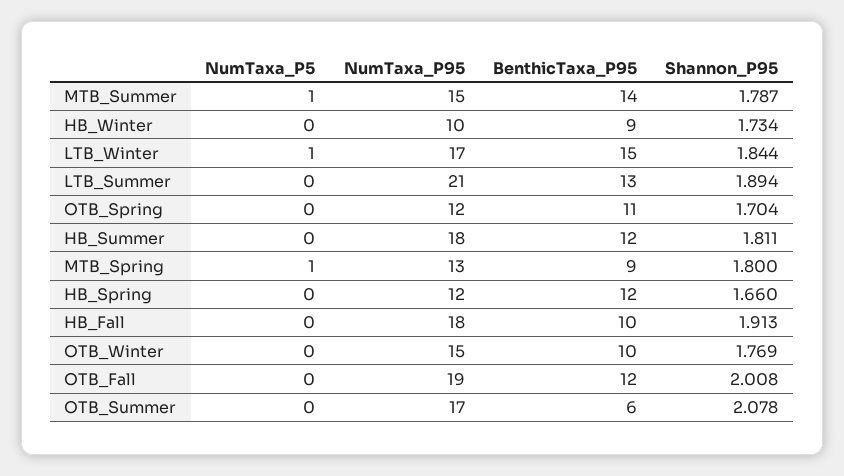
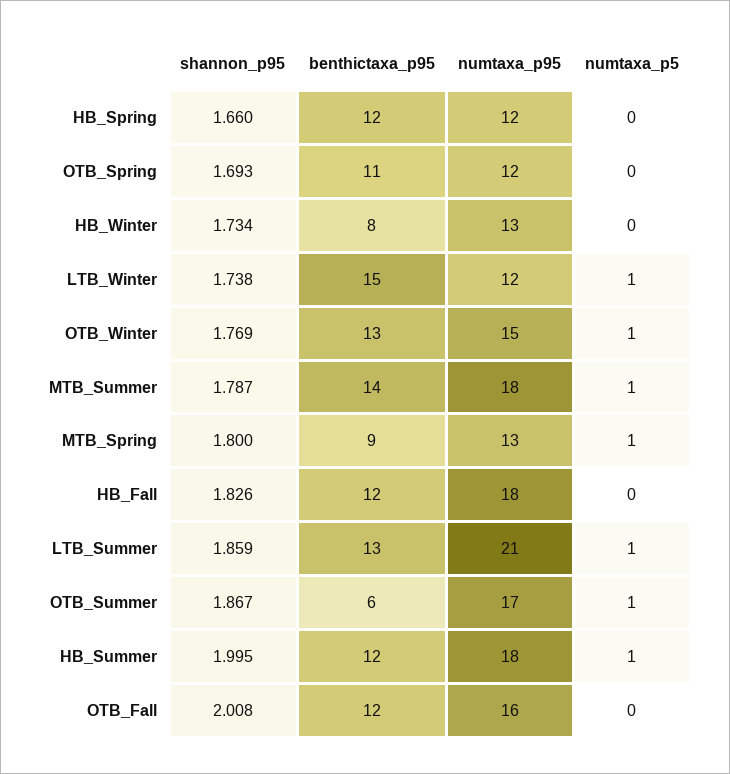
  {
    "NumTaxa_P5": {
      "MTB_Summer": 1,
      "HB_Winter": 0,
      "LTB_Winter": 1,
-     "LTB_Summer": 0,
+     "LTB_Summer": 1,
      "OTB_Spring": 0,
-     "HB_Summer": 0,
+     "HB_Summer": 1,
      "MTB_Spring": 1,
      "HB_Spring": 0,
      "HB_Fall": 0,
-     "OTB_Winter": 0,
+     "OTB_Winter": 1,
      "OTB_Fall": 0,
-     "OTB_Summer": 0
+     "OTB_Summer": 1
    },
    "NumTaxa_P95": {
-     "MTB_Summer": 15,
+     "MTB_Summer": 18,
-     "HB_Winter": 10,
+     "HB_Winter": 13,
-     "LTB_Winter": 17,
+     "LTB_Winter": 12,
      "LTB_Summer": 21,
      "OTB_Spring": 12,
      "HB_Summer": 18,
      "MTB_Spring": 13,
      "HB_Spring": 12,
      "HB_Fall": 18,
      "OTB_Winter": 15,
-     "OTB_Fall": 19,
+     "OTB_Fall": 16,
      "OTB_Summer": 17
    },
    "BenthicTaxa_P95": {
      "MTB_Summer": 14,
-     "HB_Winter": 9,
+     "HB_Winter": 8,
      "LTB_Winter": 15,
      "LTB_Summer": 13,
      "OTB_Spring": 11,
      "HB_Summer": 12,
      "MTB_Spring": 9,
      "HB_Spring": 12,
-     "HB_Fall": 10,
+     "HB_Fall": 12,
-     "OTB_Winter": 10,
+     "OTB_Winter": 13,
      "OTB_Fall": 12,
      "OTB_Summer": 6
    },
    "Shannon_P95": {
      "MTB_Summer": 1.787,
      "HB_Winter": 1.734,
-     "LTB_Winter": 1.844,
+     "LTB_Winter": 1.738,
-     "LTB_Summer": 1.894,
+     "LTB_Summer": 1.859,
-     "OTB_Spring": 1.704,
+     "OTB_Spring": 1.693,
-     "HB_Summer": 1.811,
+     "HB_Summer": 1.995,
      "MTB_Spring": 1.8,
      "HB_Spring": 1.66,
-     "HB_Fall": 1.913,
+     "HB_Fall": 1.826,
      "OTB_Winter": 1.769,
      "OTB_Fall": 2.008,
-     "OTB_Summer": 2.078
+     "OTB_Summer": 1.867
    }
  }

